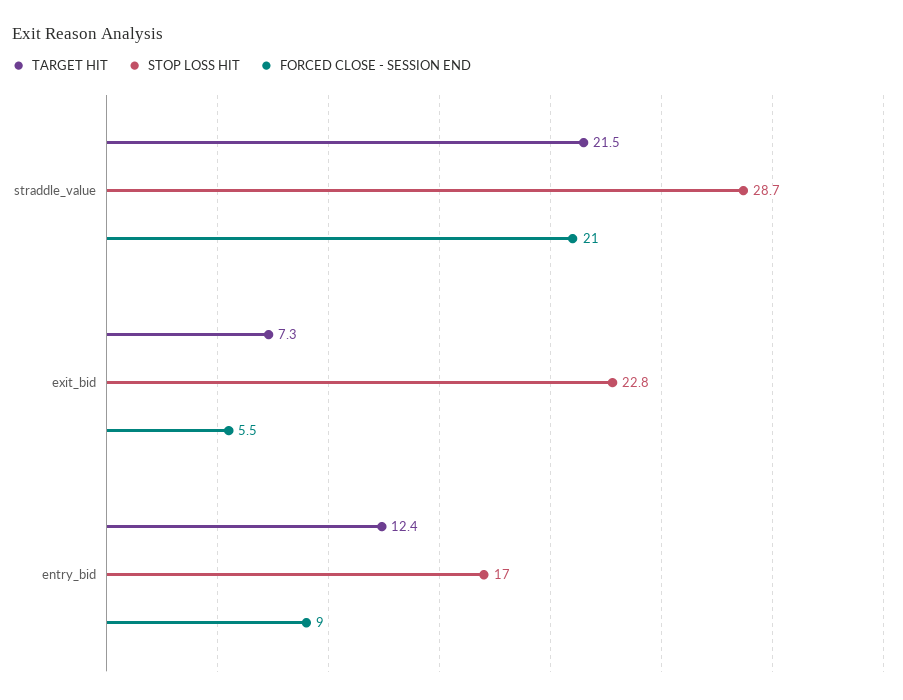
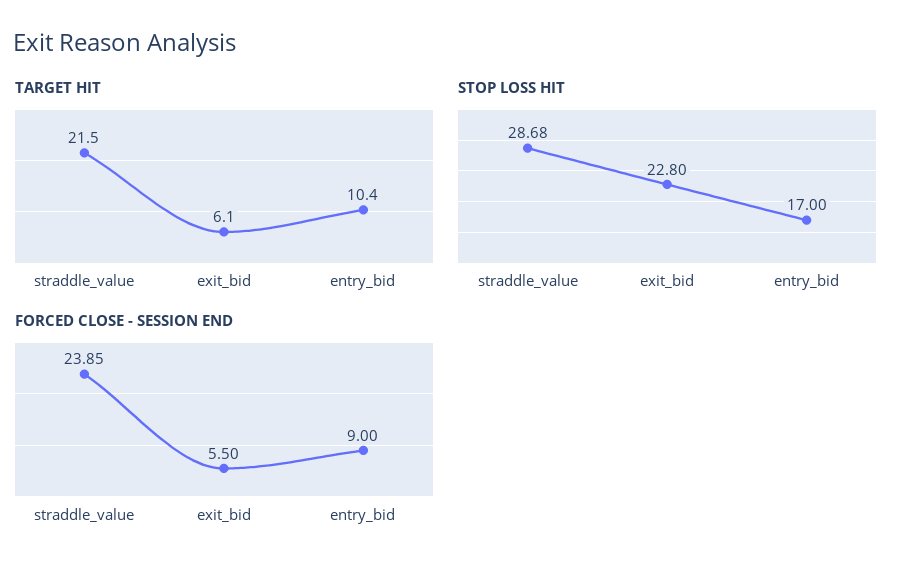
  {
    "TARGET HIT": {
      "straddle_value": 21.5,
-     "exit_bid": 7.3,
+     "exit_bid": 6.1,
-     "entry_bid": 12.4
+     "entry_bid": 10.4
    },
    "STOP LOSS HIT": {
      "straddle_value": 28.68,
      "exit_bid": 22.8,
      "entry_bid": 17
    },
    "FORCED CLOSE - SESSION END": {
-     "straddle_value": 21,
+     "straddle_value": 23.85,
      "exit_bid": 5.5,
      "entry_bid": 9
    }
  }

